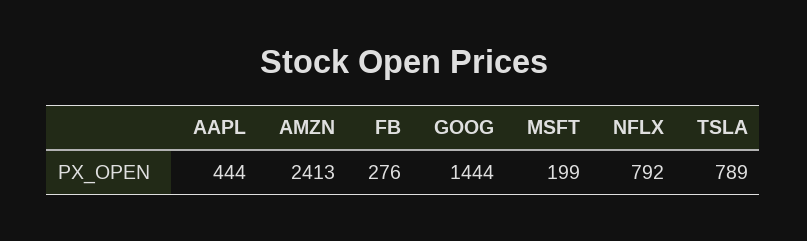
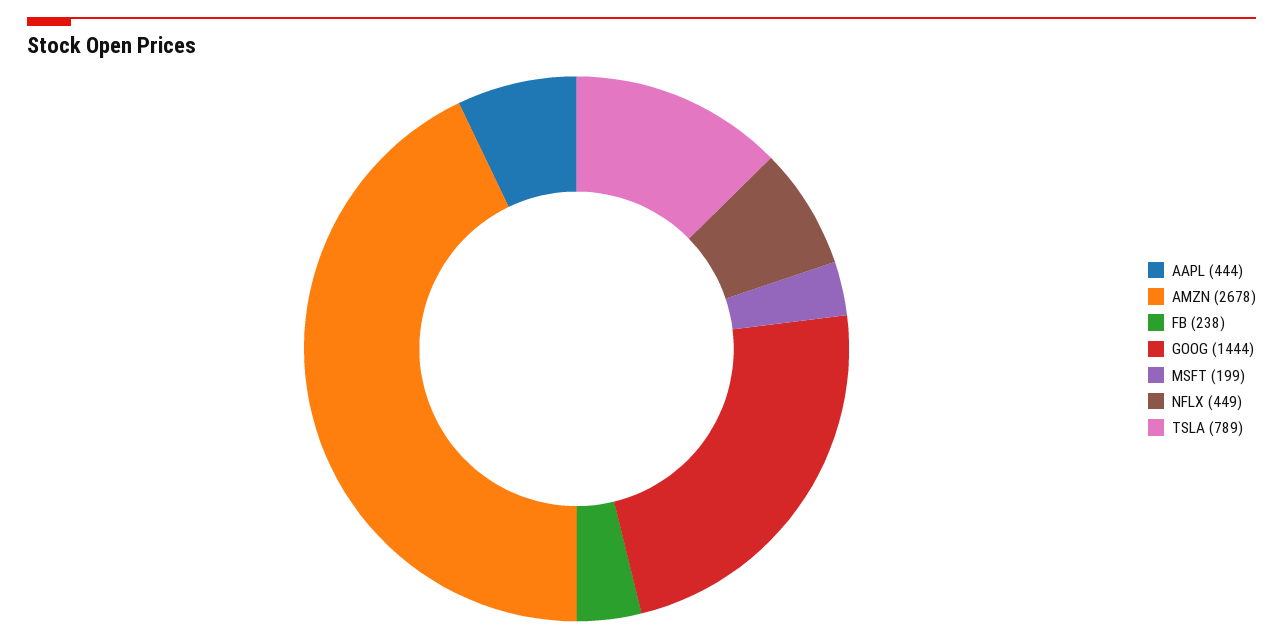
  {
    "AAPL": 444,
-   "AMZN": 2413,
+   "AMZN": 2678,
-   "FB": 276,
+   "FB": 238,
    "GOOG": 1444,
    "MSFT": 199,
-   "NFLX": 792,
+   "NFLX": 449,
    "TSLA": 789
  }

